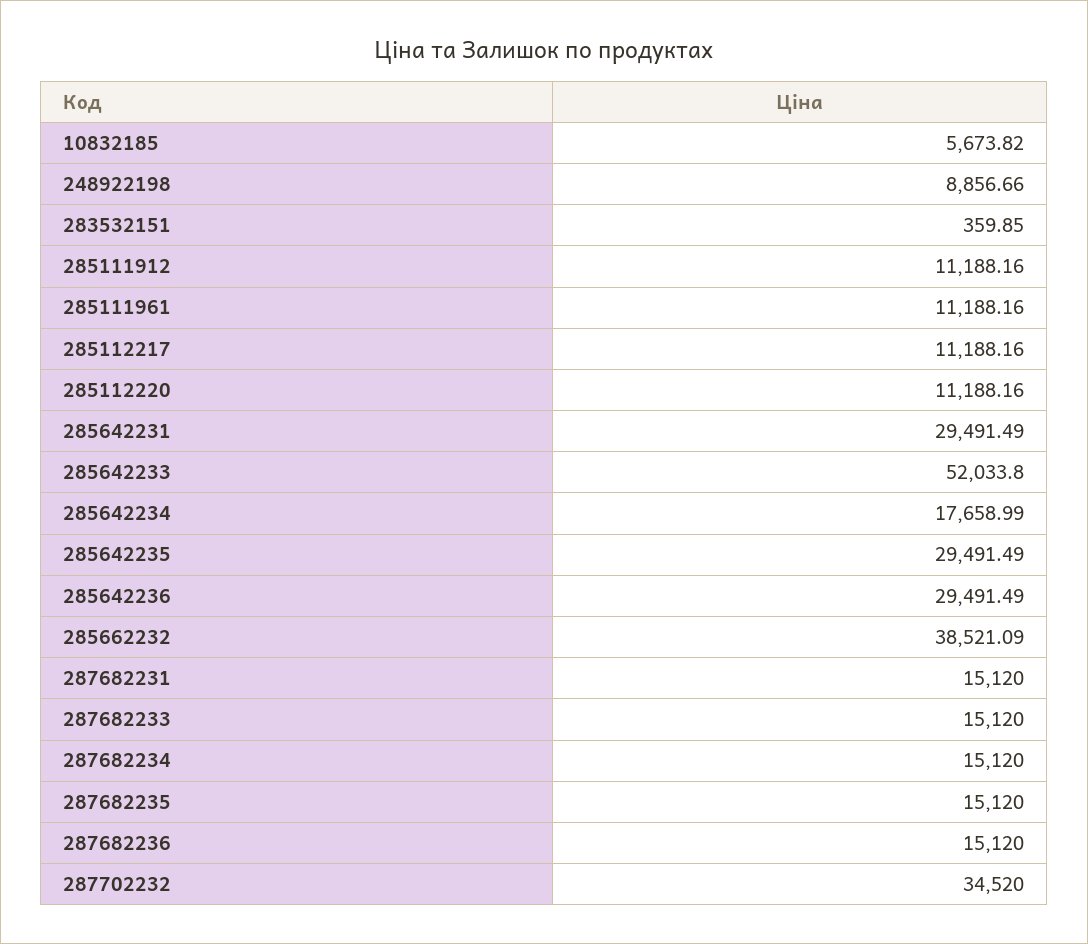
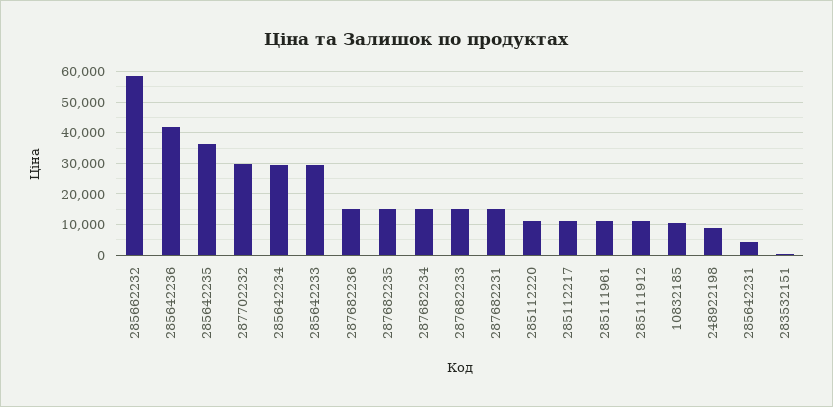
  {
-   "10832185": 5673.82,
+   "10832185": 10000,
    "248922198": 8856.66,
    "283532151": 359.85,
    "285111912": 11188.16,
    "285111961": 11188.16,
    "285112217": 11188.16,
    "285112220": 11188.16,
-   "285642231": 29491.49,
+   "285642231": 4000,
-   "285642233": 52033.8,
+   "285642233": 30000,
-   "285642234": 17658.99,
+   "285642234": 30000,
-   "285642235": 29491.49,
+   "285642235": 36000,
-   "285642236": 29491.49,
+   "285642236": 42000,
-   "285662232": 38521.09,
+   "285662232": 58000,
    "287682231": 15120,
    "287682233": 15120,
    "287682234": 15120,
    "287682235": 15120,
    "287682236": 15120,
-   "287702232": 34520
+   "287702232": 30000
  }

